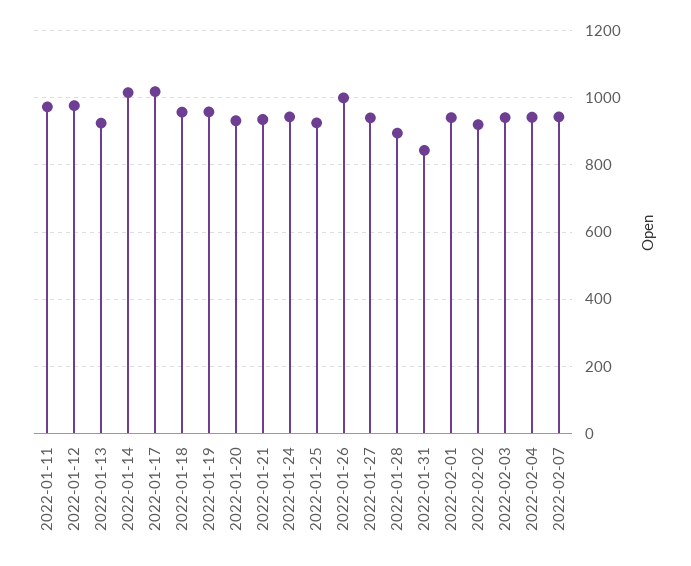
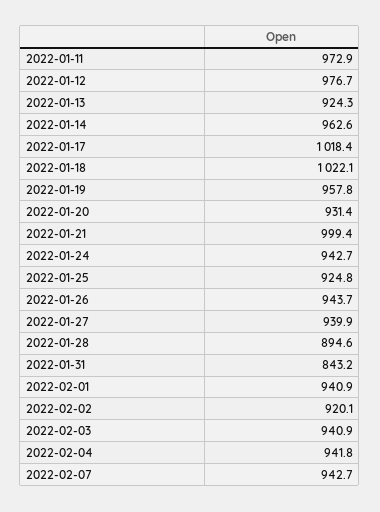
  {
    "2022-01-11": 972.9,
    "2022-01-12": 976.7,
    "2022-01-13": 924.3,
-   "2022-01-14": 1020,
+   "2022-01-14": 962.6,
    "2022-01-17": 1018.4,
-   "2022-01-18": 960,
+   "2022-01-18": 1022.1,
    "2022-01-19": 957.8,
    "2022-01-20": 931.4,
-   "2022-01-21": 940,
+   "2022-01-21": 999.4,
    "2022-01-24": 942.7,
    "2022-01-25": 924.8,
-   "2022-01-26": 1000,
+   "2022-01-26": 943.7,
    "2022-01-27": 939.9,
    "2022-01-28": 894.6,
    "2022-01-31": 843.2,
    "2022-02-01": 940.9,
    "2022-02-02": 920.1,
    "2022-02-03": 940.9,
    "2022-02-04": 941.8,
    "2022-02-07": 942.7
  }

